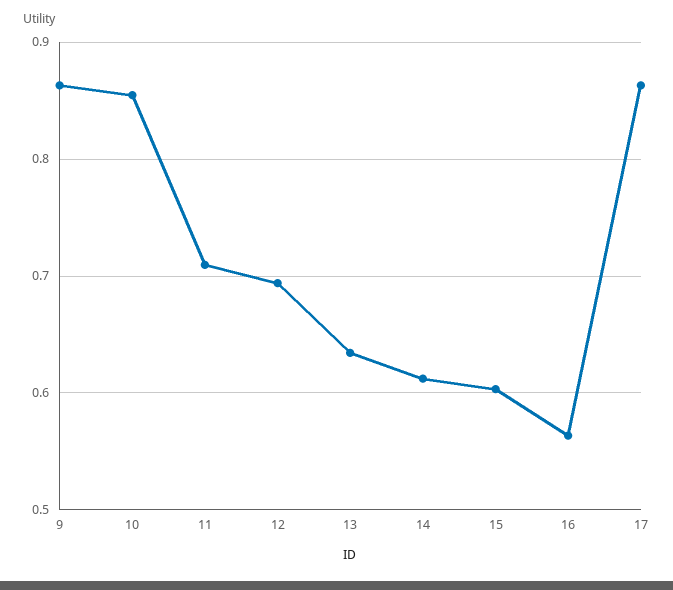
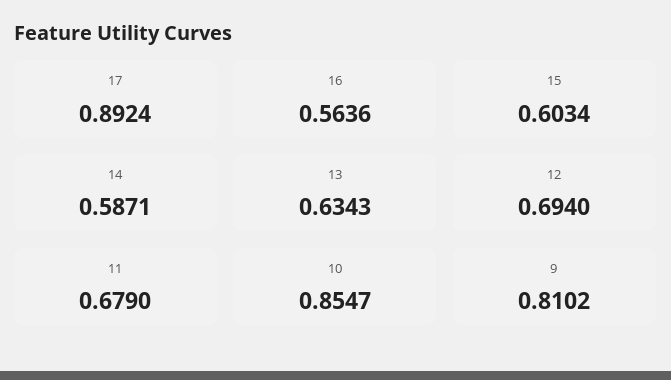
  {
-   "9": 0.86,
+   "9": 0.8102,
    "10": 0.8547,
-   "11": 0.71,
+   "11": 0.679,
    "12": 0.694,
    "13": 0.6343,
-   "14": 0.61,
+   "14": 0.5871,
    "15": 0.6034,
    "16": 0.5636,
-   "17": 0.86
+   "17": 0.8924
  }

